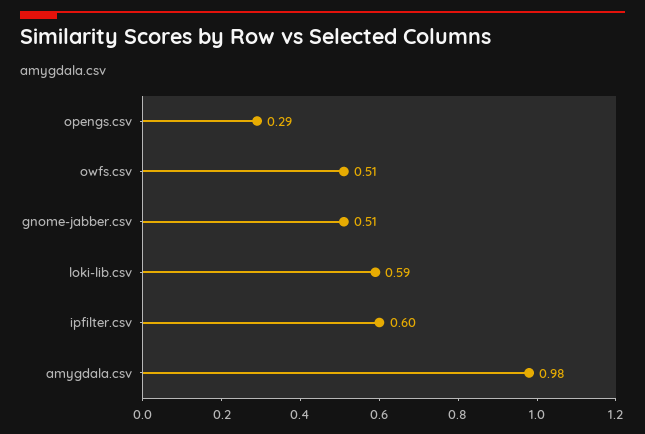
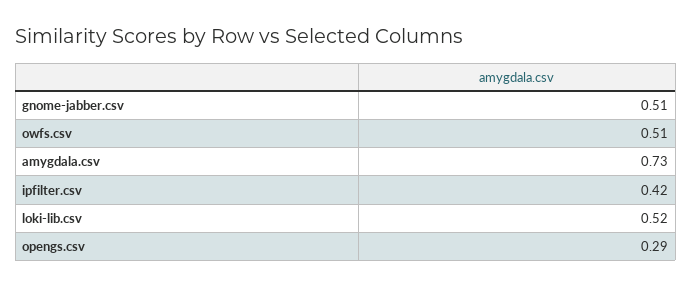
  {
    "opengs.csv": 0.29,
    "owfs.csv": 0.51,
    "gnome-jabber.csv": 0.51,
-   "loki-lib.csv": 0.59,
+   "loki-lib.csv": 0.52,
-   "ipfilter.csv": 0.6,
+   "ipfilter.csv": 0.42,
-   "amygdala.csv": 0.98
+   "amygdala.csv": 0.73
  }

